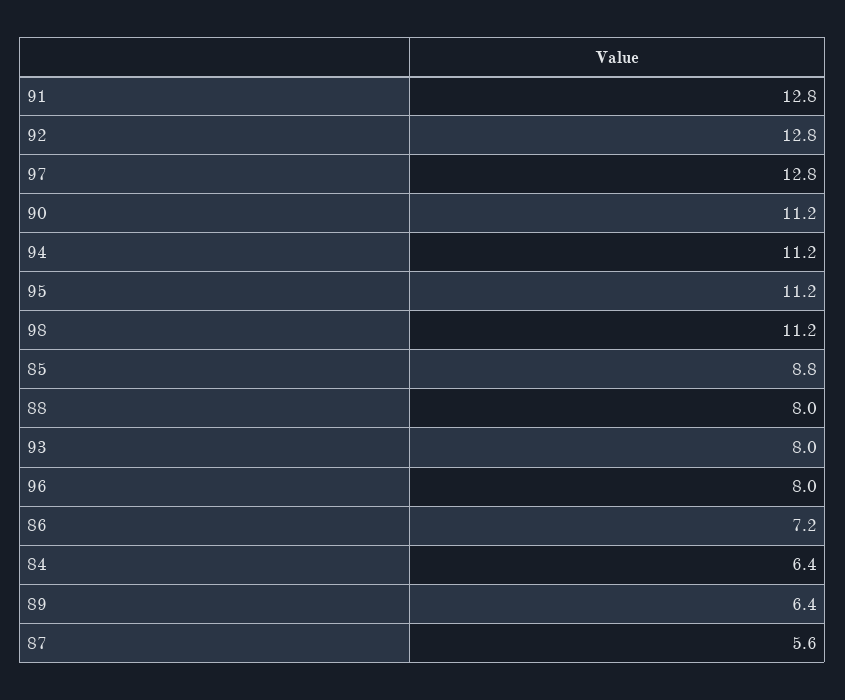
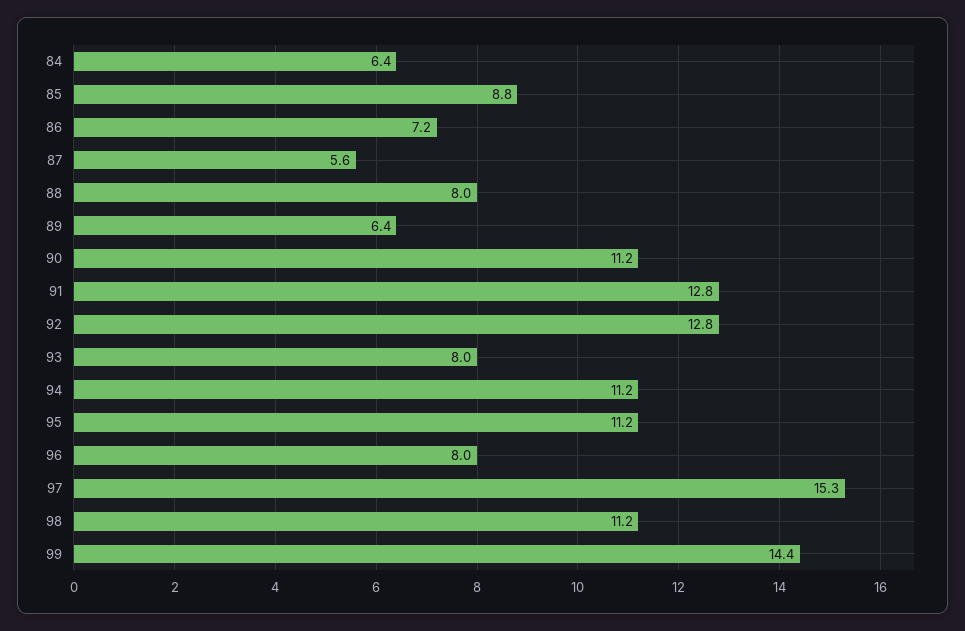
  {
    "91": 12.8,
    "92": 12.8,
-   "97": 12.8,
+   "97": 15.3,
    "90": 11.2,
    "94": 11.2,
    "95": 11.2,
    "98": 11.2,
    "85": 8.8,
    "88": 8,
    "93": 8,
    "96": 8,
    "86": 7.2,
    "84": 6.4,
    "89": 6.4,
-   "87": 5.6
+   "87": 5.6,
+   "99": 14.4
  }

